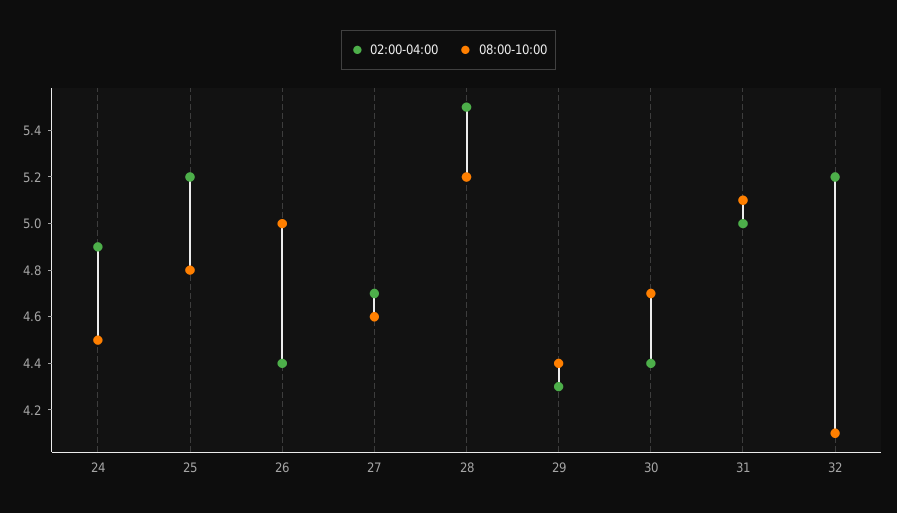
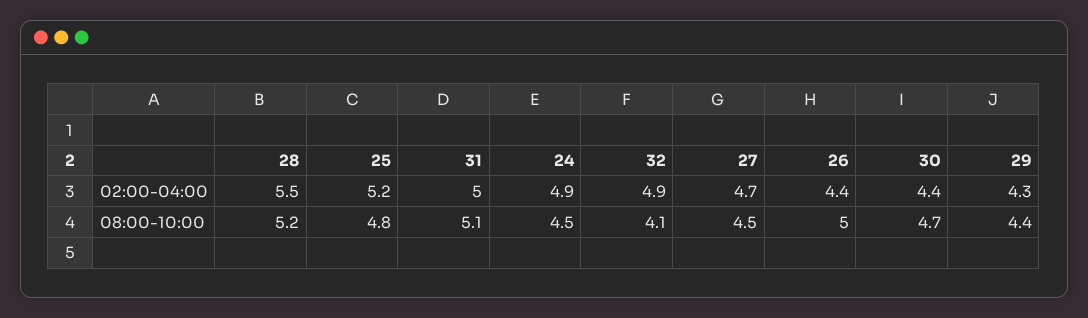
  {
    "02:00-04:00": {
      "24": 4.9,
      "25": 5.2,
      "26": 4.4,
      "27": 4.7,
      "28": 5.5,
      "29": 4.3,
      "30": 4.4,
      "31": 5,
-     "32": 5.2
+     "32": 4.9
    },
    "08:00-10:00": {
      "24": 4.5,
      "25": 4.8,
      "26": 5,
-     "27": 4.6,
+     "27": 4.5,
      "28": 5.2,
      "29": 4.4,
      "30": 4.7,
      "31": 5.1,
      "32": 4.1
    }
  }

